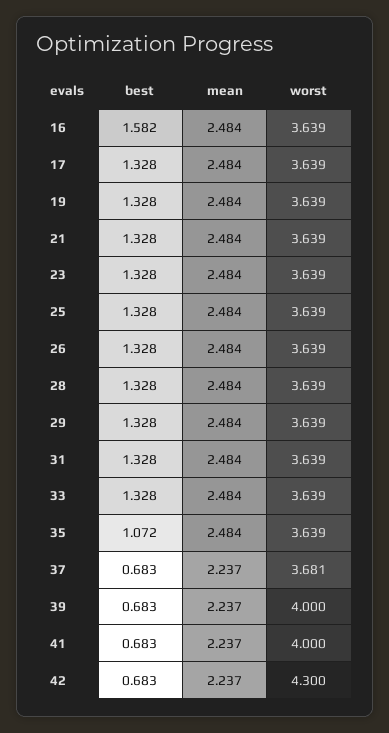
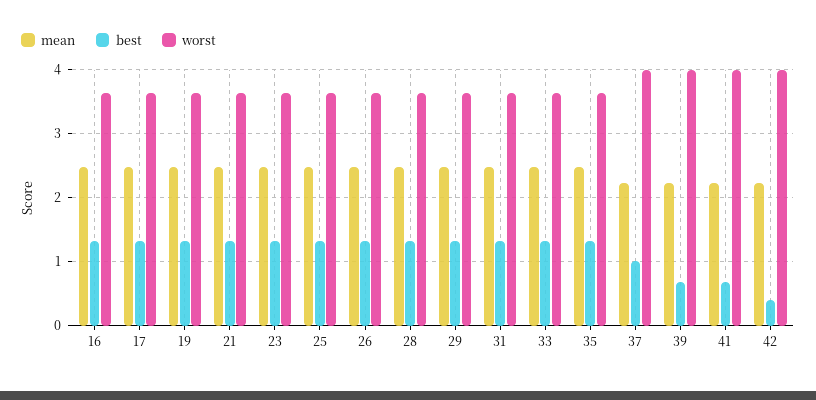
  {
    "best": {
-     "16": 1.582,
+     "16": 1.3,
      "17": 1.328,
      "19": 1.328,
      "21": 1.328,
      "23": 1.328,
      "25": 1.328,
      "26": 1.328,
      "28": 1.328,
      "29": 1.328,
      "31": 1.328,
      "33": 1.328,
-     "35": 1.072,
+     "35": 1.3,
-     "37": 0.683,
+     "37": 1,
      "39": 0.683,
      "41": 0.683,
-     "42": 0.683
+     "42": 0.4
    },
    "mean": {
      "16": 2.484,
      "17": 2.484,
      "19": 2.484,
      "21": 2.484,
      "23": 2.484,
      "25": 2.484,
      "26": 2.484,
      "28": 2.484,
      "29": 2.484,
      "31": 2.484,
      "33": 2.484,
      "35": 2.484,
      "37": 2.237,
      "39": 2.237,
      "41": 2.237,
      "42": 2.237
    },
    "worst": {
      "16": 3.639,
      "17": 3.639,
      "19": 3.639,
      "21": 3.639,
      "23": 3.639,
      "25": 3.639,
      "26": 3.639,
      "28": 3.639,
      "29": 3.639,
      "31": 3.639,
      "33": 3.639,
      "35": 3.639,
-     "37": 3.681,
+     "37": 4,
      "39": 4,
      "41": 4,
-     "42": 4.3
+     "42": 4
    }
  }

